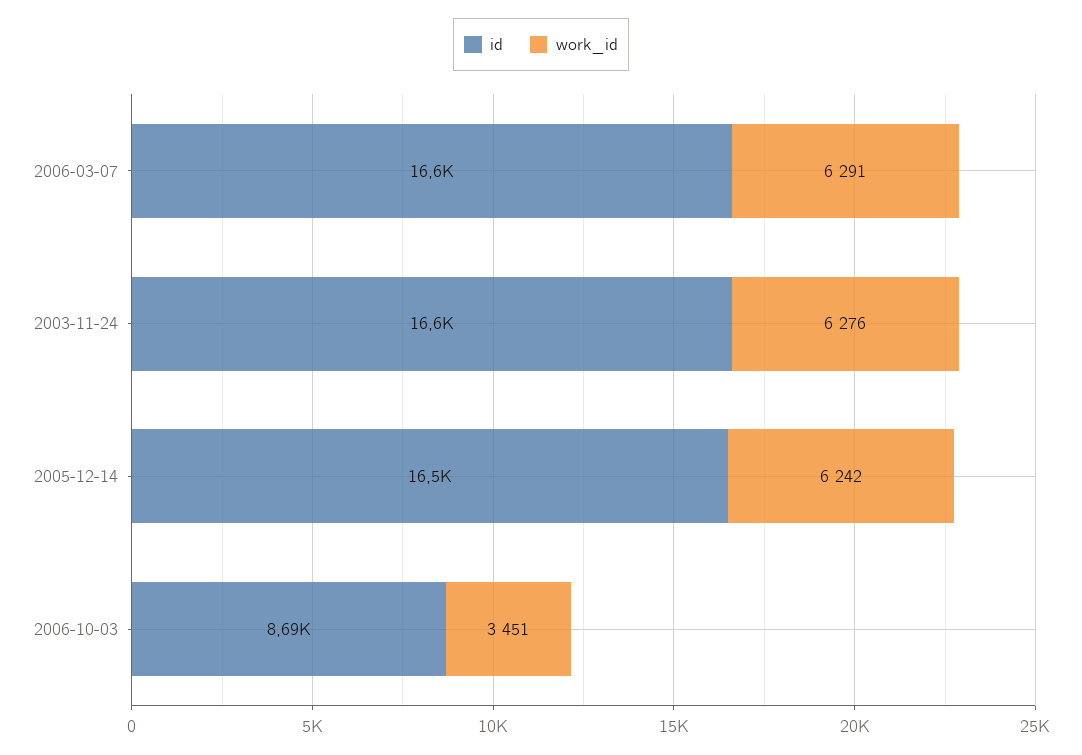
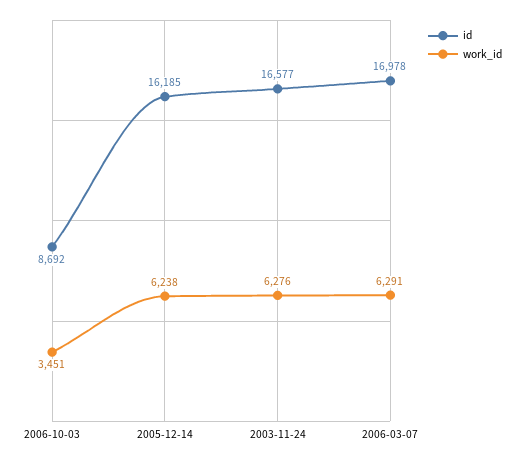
  {
    "id": {
-     "2006-03-07": 16600,
+     "2006-03-07": 16978,
      "2003-11-24": 16577,
-     "2005-12-14": 16500,
+     "2005-12-14": 16185,
      "2006-10-03": 8692
    },
    "work_id": {
      "2006-03-07": 6291,
      "2003-11-24": 6276,
-     "2005-12-14": 6242,
+     "2005-12-14": 6238,
      "2006-10-03": 3451
    }
  }

